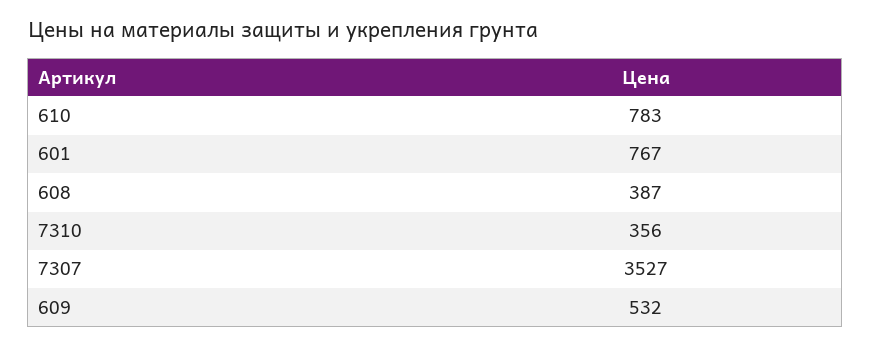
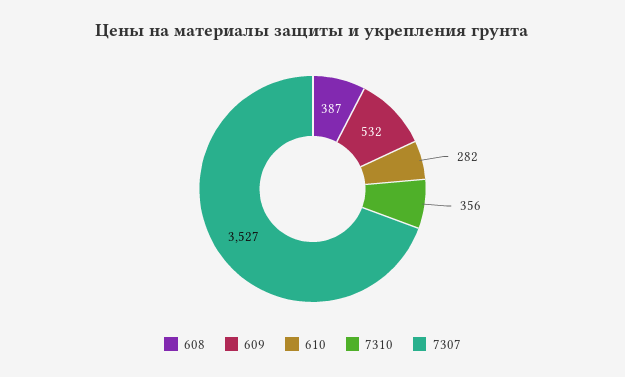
  {
-   "610": 783,
+   "610": 282,
-   "601": 767,
    "608": 387,
    "7310": 356,
    "7307": 3527,
    "609": 532
  }

